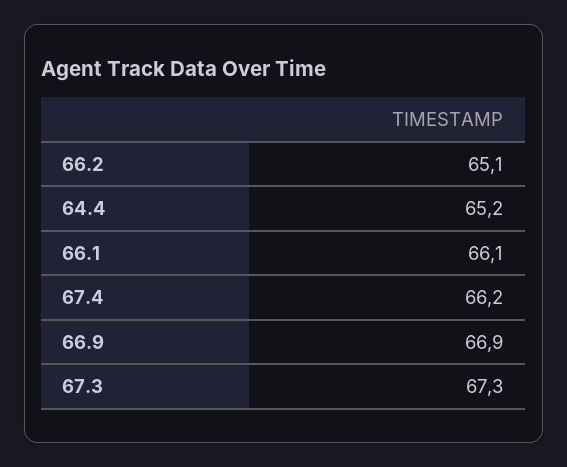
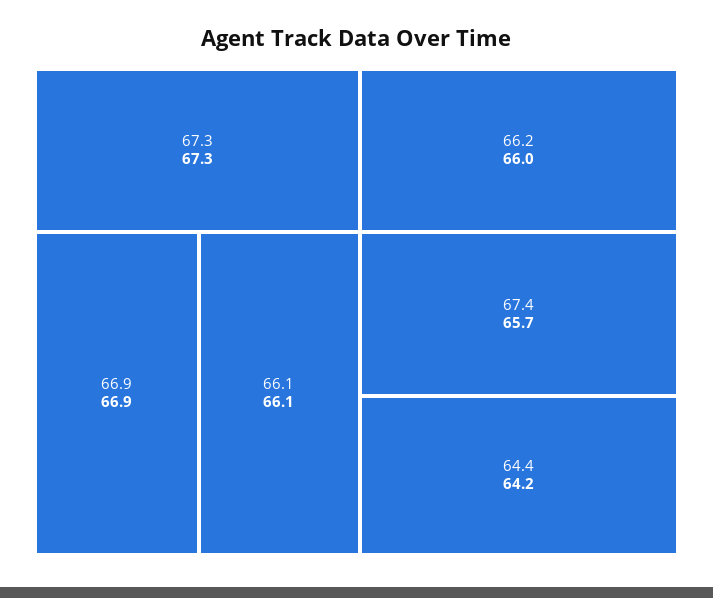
  {
-   "66.2": 65.1,
+   "66.2": 66,
-   "64.4": 65.2,
+   "64.4": 64.2,
    "66.1": 66.1,
-   "67.4": 66.2,
+   "67.4": 65.7,
    "66.9": 66.9,
    "67.3": 67.3
  }

